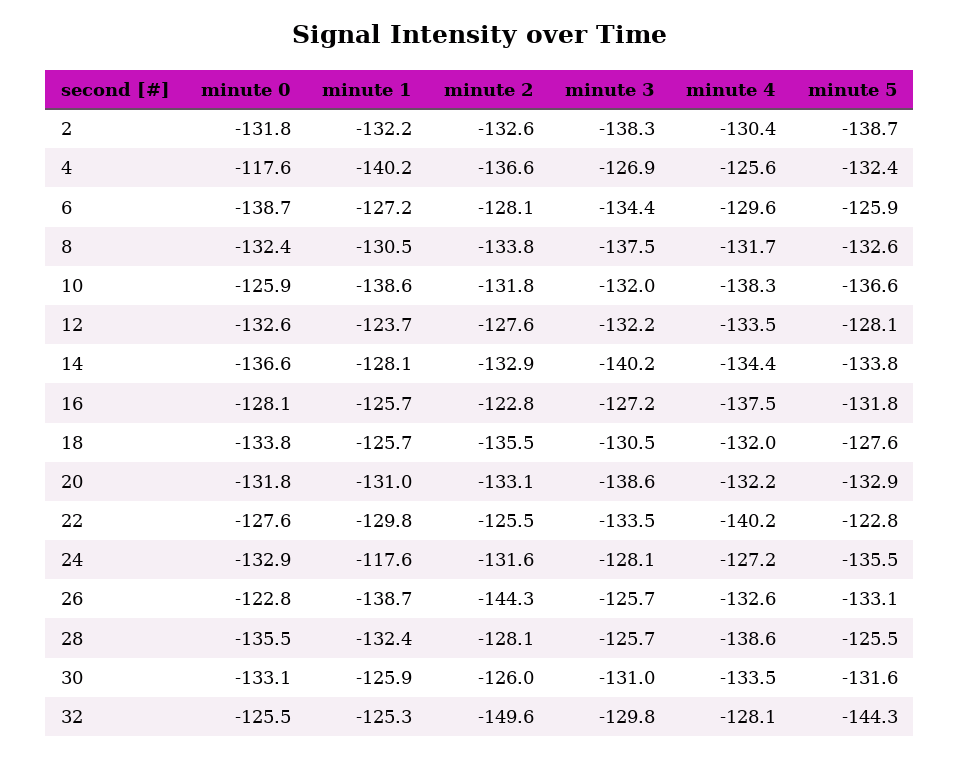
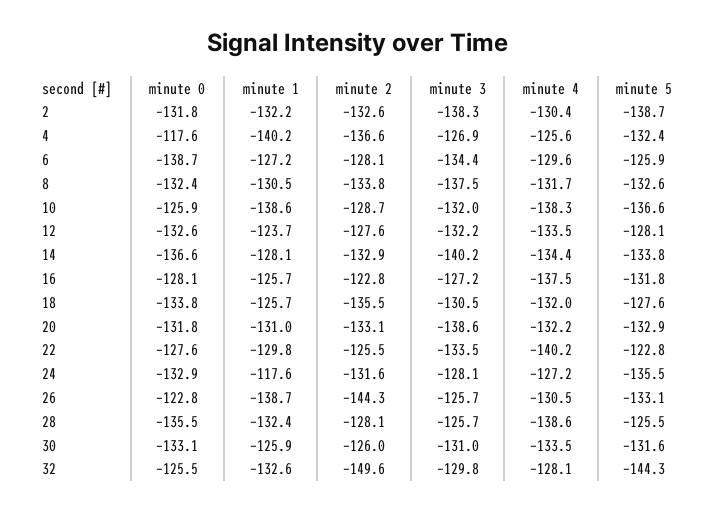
  {
    "minute 0": {
      "2": -131.8,
      "4": -117.6,
      "6": -138.7,
      "8": -132.4,
      "10": -125.9,
      "12": -132.6,
      "14": -136.6,
      "16": -128.1,
      "18": -133.8,
      "20": -131.8,
      "22": -127.6,
      "24": -132.9,
      "26": -122.8,
      "28": -135.5,
      "30": -133.1,
      "32": -125.5
    },
    "minute 1": {
      "2": -132.2,
      "4": -140.2,
      "6": -127.2,
      "8": -130.5,
      "10": -138.6,
      "12": -123.7,
      "14": -128.1,
      "16": -125.7,
      "18": -125.7,
      "20": -131,
      "22": -129.8,
      "24": -117.6,
      "26": -138.7,
      "28": -132.4,
      "30": -125.9,
-     "32": -125.3
+     "32": -132.6
    },
    "minute 2": {
      "2": -132.6,
      "4": -136.6,
      "6": -128.1,
      "8": -133.8,
-     "10": -131.8,
+     "10": -128.7,
      "12": -127.6,
      "14": -132.9,
      "16": -122.8,
      "18": -135.5,
      "20": -133.1,
      "22": -125.5,
      "24": -131.6,
      "26": -144.3,
      "28": -128.1,
      "30": -126,
      "32": -149.6
    },
    "minute 3": {
      "2": -138.3,
      "4": -126.9,
      "6": -134.4,
      "8": -137.5,
      "10": -132,
      "12": -132.2,
      "14": -140.2,
      "16": -127.2,
      "18": -130.5,
      "20": -138.6,
      "22": -133.5,
      "24": -128.1,
      "26": -125.7,
      "28": -125.7,
      "30": -131,
      "32": -129.8
    },
    "minute 4": {
      "2": -130.4,
      "4": -125.6,
      "6": -129.6,
      "8": -131.7,
      "10": -138.3,
      "12": -133.5,
      "14": -134.4,
      "16": -137.5,
      "18": -132,
      "20": -132.2,
      "22": -140.2,
      "24": -127.2,
-     "26": -132.6,
+     "26": -130.5,
      "28": -138.6,
      "30": -133.5,
      "32": -128.1
    },
    "minute 5": {
      "2": -138.7,
      "4": -132.4,
      "6": -125.9,
      "8": -132.6,
      "10": -136.6,
      "12": -128.1,
      "14": -133.8,
      "16": -131.8,
      "18": -127.6,
      "20": -132.9,
      "22": -122.8,
      "24": -135.5,
      "26": -133.1,
      "28": -125.5,
      "30": -131.6,
      "32": -144.3
    }
  }

